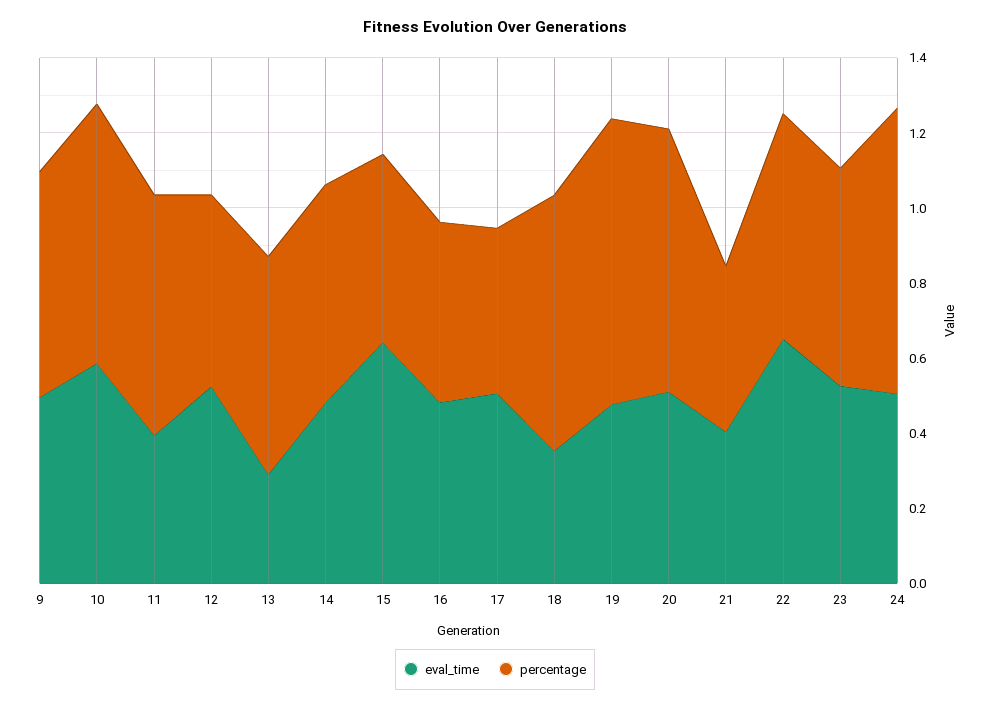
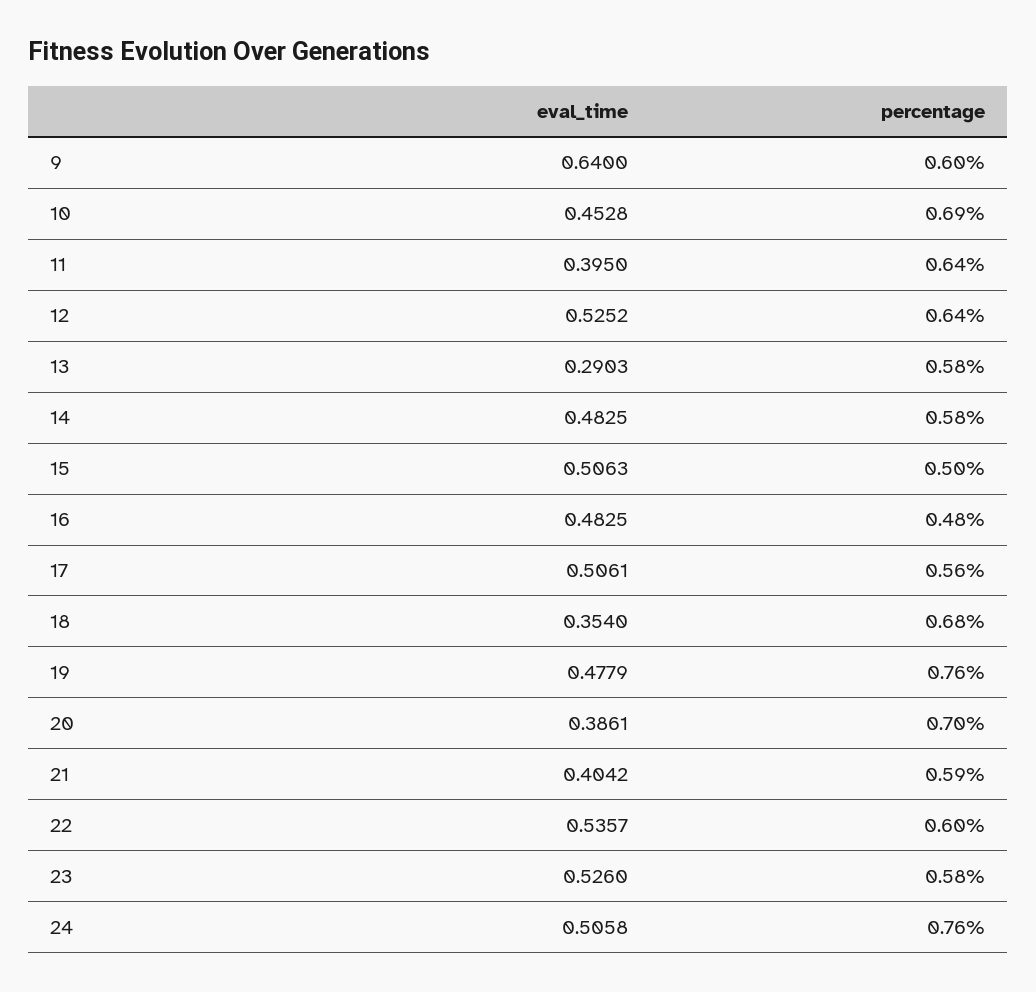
  {
    "eval_time": {
-     "9": 0.5,
+     "9": 0.64,
-     "10": 0.6,
+     "10": 0.4528,
      "11": 0.395,
      "12": 0.5252,
      "13": 0.2903,
      "14": 0.4825,
-     "15": 0.65,
+     "15": 0.5063,
      "16": 0.4825,
      "17": 0.5061,
      "18": 0.354,
      "19": 0.4779,
-     "20": 0.5,
+     "20": 0.3861,
      "21": 0.4042,
-     "22": 0.65,
+     "22": 0.5357,
      "23": 0.526,
      "24": 0.5058
    },
    "percentage": {
      "9": 0.6,
      "10": 0.69,
      "11": 0.64,
-     "12": 0.5,
+     "12": 0.64,
      "13": 0.58,
      "14": 0.58,
      "15": 0.5,
      "16": 0.48,
-     "17": 0.45,
+     "17": 0.56,
      "18": 0.68,
      "19": 0.76,
      "20": 0.7,
-     "21": 0.45,
+     "21": 0.59,
      "22": 0.6,
      "23": 0.58,
      "24": 0.76
    }
  }

